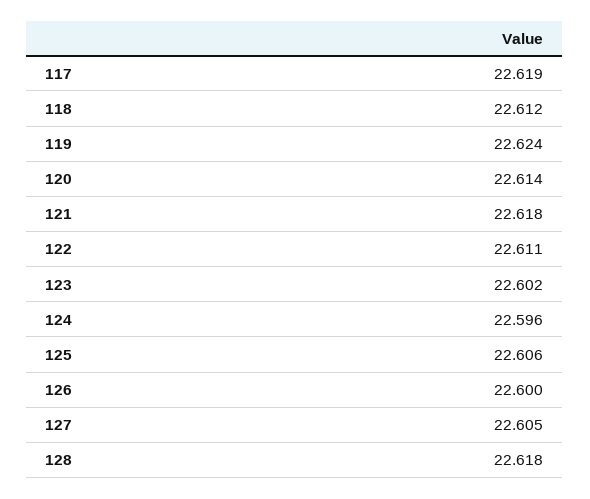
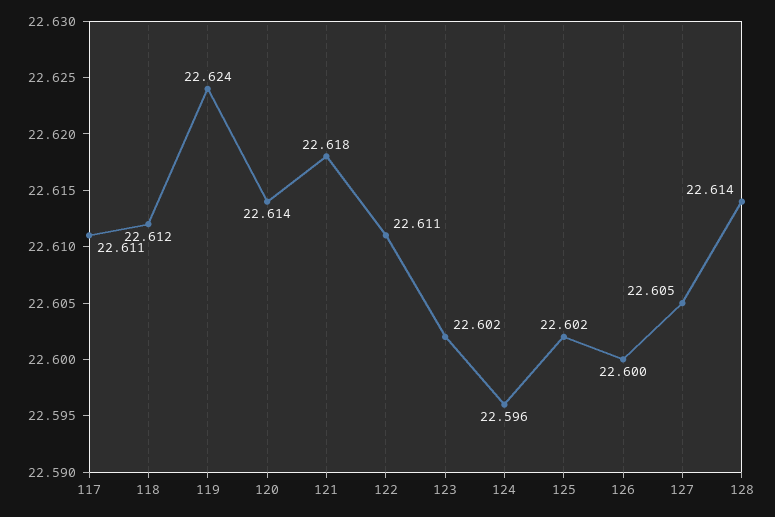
  {
-   "117": 22.619,
+   "117": 22.611,
    "118": 22.612,
    "119": 22.624,
    "120": 22.614,
    "121": 22.618,
    "122": 22.611,
    "123": 22.602,
    "124": 22.596,
-   "125": 22.606,
+   "125": 22.602,
    "126": 22.6,
    "127": 22.605,
-   "128": 22.618
+   "128": 22.614
  }

